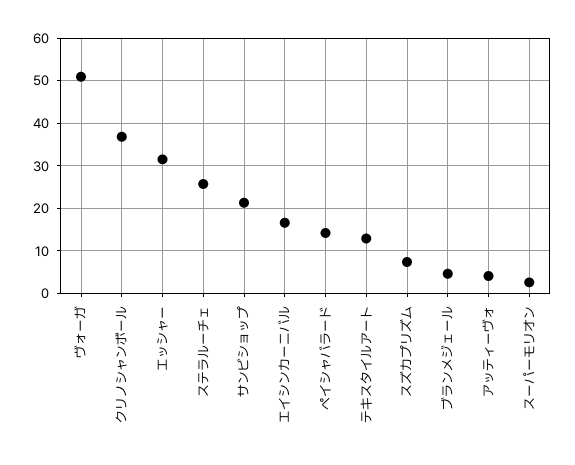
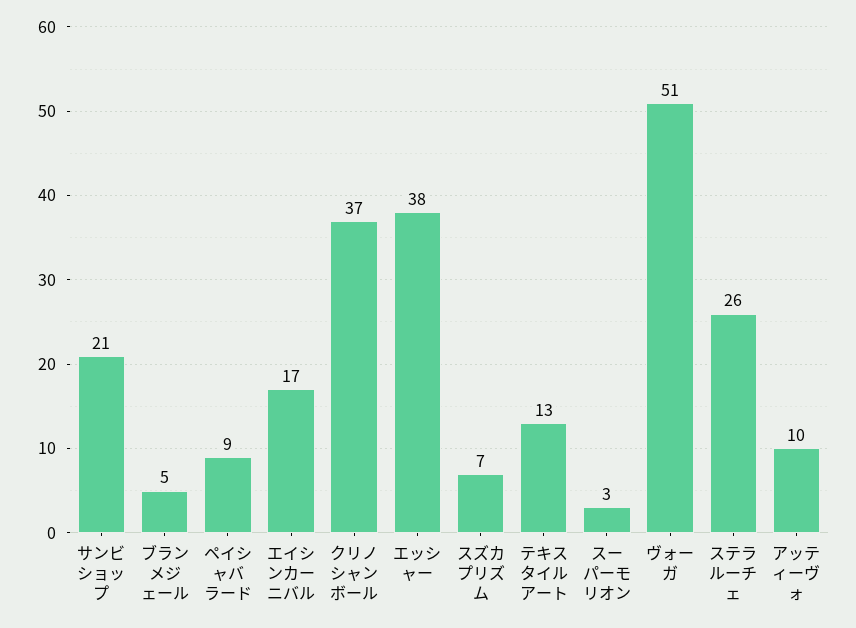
  {
    "ヴォーガ": 51,
    "クリノシャンボール": 37,
-   "エッシャー": 32,
+   "エッシャー": 38,
    "ステラルーチェ": 26,
    "サンビショップ": 21,
    "エイシンカーニバル": 17,
-   "ペイシャバラード": 14,
+   "ペイシャバラード": 9,
    "テキスタイルアート": 13,
    "スズカプリズム": 7,
    "ブランメジェール": 5,
-   "アッティーヴォ": 4,
+   "アッティーヴォ": 10,
    "スーパーモリオン": 3
  }

